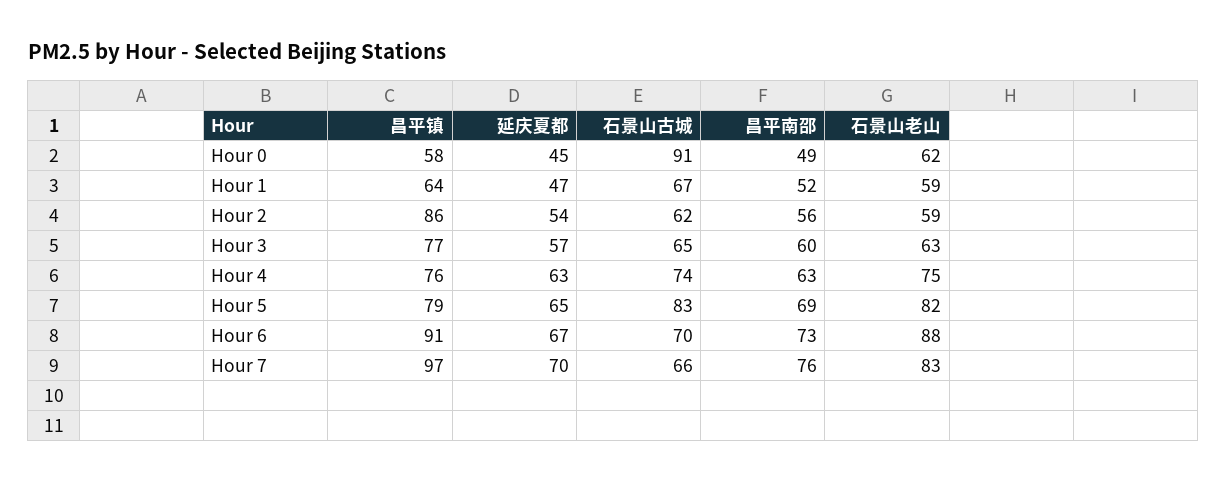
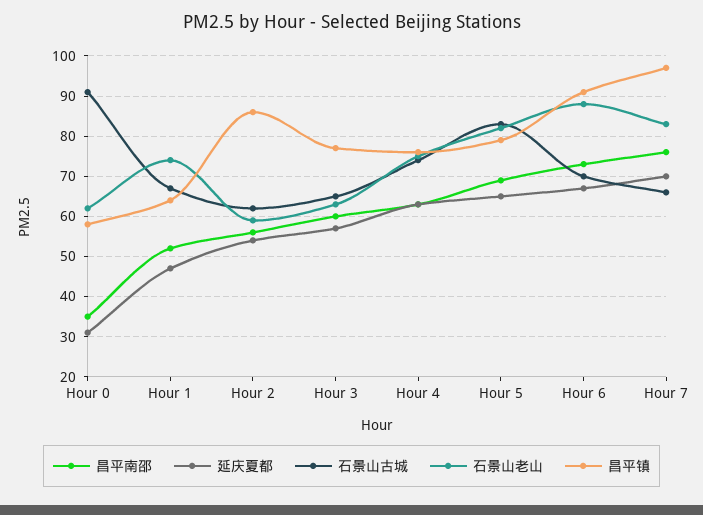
  {
    "昌平镇": {
      "Hour 0": 58,
      "Hour 1": 64,
      "Hour 2": 86,
      "Hour 3": 77,
      "Hour 4": 76,
      "Hour 5": 79,
      "Hour 6": 91,
      "Hour 7": 97
    },
    "延庆夏都": {
-     "Hour 0": 45,
+     "Hour 0": 30,
      "Hour 1": 47,
      "Hour 2": 54,
      "Hour 3": 57,
      "Hour 4": 63,
      "Hour 5": 65,
      "Hour 6": 67,
      "Hour 7": 70
    },
    "石景山古城": {
      "Hour 0": 91,
      "Hour 1": 67,
      "Hour 2": 62,
      "Hour 3": 65,
      "Hour 4": 74,
      "Hour 5": 83,
      "Hour 6": 70,
      "Hour 7": 66
    },
    "昌平南邵": {
-     "Hour 0": 49,
+     "Hour 0": 35,
      "Hour 1": 52,
      "Hour 2": 56,
      "Hour 3": 60,
      "Hour 4": 63,
      "Hour 5": 69,
      "Hour 6": 73,
      "Hour 7": 76
    },
    "石景山老山": {
      "Hour 0": 62,
-     "Hour 1": 59,
+     "Hour 1": 75,
      "Hour 2": 59,
      "Hour 3": 63,
      "Hour 4": 75,
      "Hour 5": 82,
      "Hour 6": 88,
      "Hour 7": 83
    }
  }

